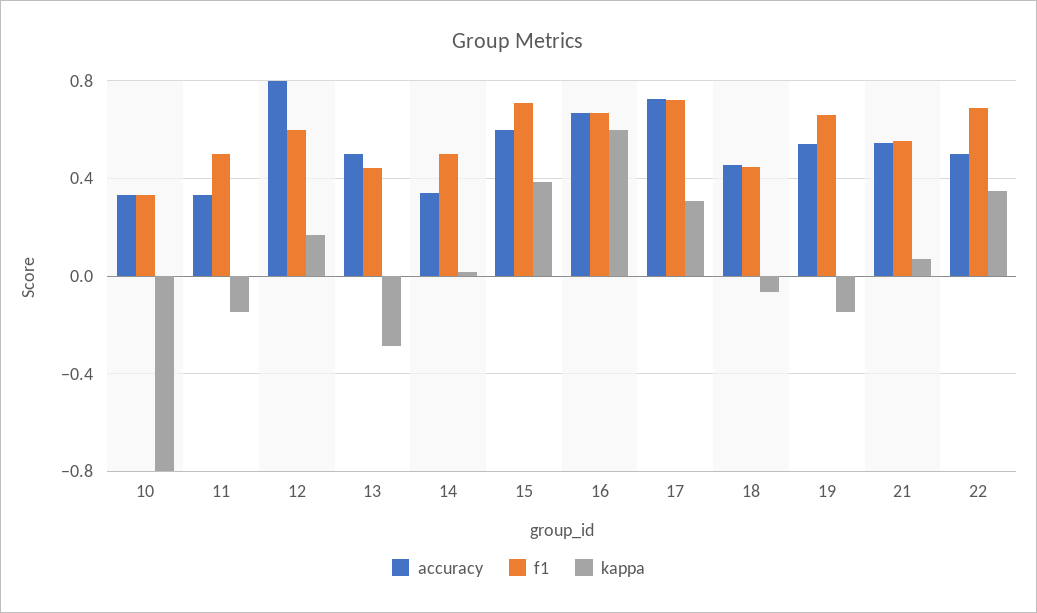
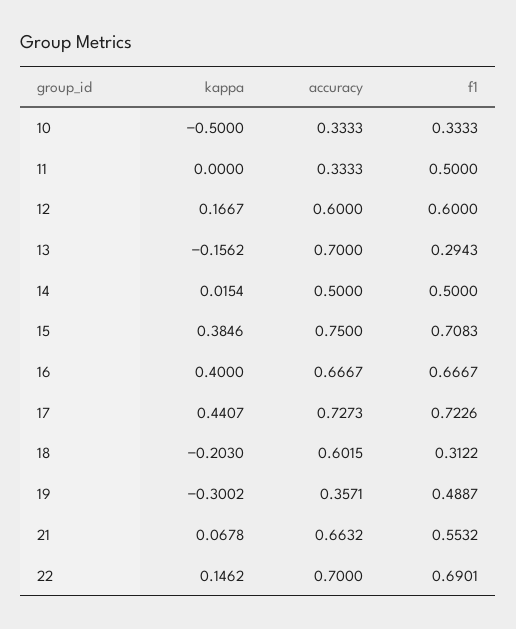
  {
    "accuracy": {
      "10": 0.3333,
      "11": 0.3333,
-     "12": 0.8,
+     "12": 0.6,
-     "13": 0.5,
+     "13": 0.7,
-     "14": 0.35,
+     "14": 0.5,
-     "15": 0.6,
+     "15": 0.75,
      "16": 0.6667,
      "17": 0.7273,
-     "18": 0.45,
+     "18": 0.6015,
-     "19": 0.55,
+     "19": 0.3571,
-     "21": 0.55,
+     "21": 0.6632,
-     "22": 0.5
+     "22": 0.7
    },
    "f1": {
      "10": 0.3333,
      "11": 0.5,
      "12": 0.6,
-     "13": 0.45,
+     "13": 0.2943,
      "14": 0.5,
      "15": 0.7083,
      "16": 0.6667,
      "17": 0.7226,
-     "18": 0.45,
+     "18": 0.3122,
-     "19": 0.65,
+     "19": 0.4887,
      "21": 0.5532,
      "22": 0.6901
    },
    "kappa": {
-     "10": -0.8,
+     "10": -0.5,
-     "11": -0.15,
+     "11": 0,
      "12": 0.1667,
-     "13": -0.3,
+     "13": -0.1562,
      "14": 0.0154,
      "15": 0.3846,
-     "16": 0.6,
+     "16": 0.4,
-     "17": 0.3,
+     "17": 0.4407,
-     "18": -0.05,
+     "18": -0.203,
-     "19": -0.15,
+     "19": -0.3002,
      "21": 0.0678,
-     "22": 0.35
+     "22": 0.1462
    }
  }

